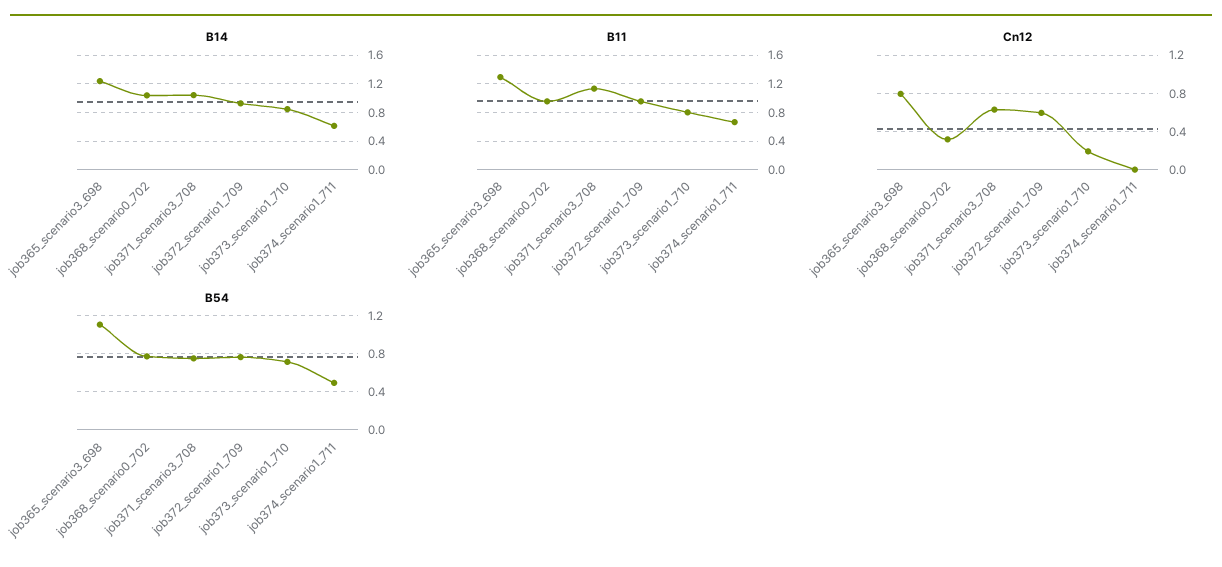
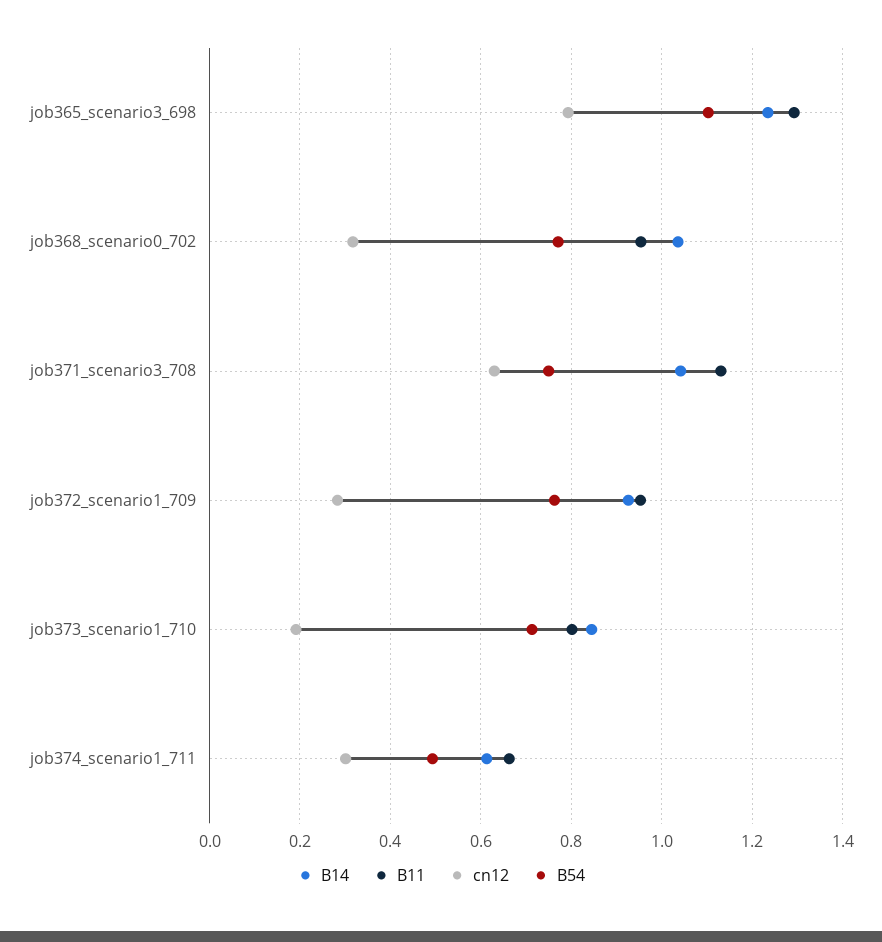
  {
    "B14": {
      "job365_scenario3_698": 1.24,
      "job368_scenario0_702": 1.04,
      "job371_scenario3_708": 1.04,
      "job372_scenario1_709": 0.92,
      "job373_scenario1_710": 0.84,
      "job374_scenario1_711": 0.62
    },
    "B11": {
      "job365_scenario3_698": 1.3,
      "job368_scenario0_702": 0.96,
      "job371_scenario3_708": 1.14,
      "job372_scenario1_709": 0.96,
      "job373_scenario1_710": 0.8,
      "job374_scenario1_711": 0.66
    },
    "Cn12": {
      "job365_scenario3_698": 0.8,
      "job368_scenario0_702": 0.32,
      "job371_scenario3_708": 0.64,
-     "job372_scenario1_709": 0.6,
+     "job372_scenario1_709": 0.28,
      "job373_scenario1_710": 0.2,
-     "job374_scenario1_711": 0
+     "job374_scenario1_711": 0.3
    },
    "B54": {
      "job365_scenario3_698": 1.1,
      "job368_scenario0_702": 0.78,
      "job371_scenario3_708": 0.76,
      "job372_scenario1_709": 0.76,
      "job373_scenario1_710": 0.72,
      "job374_scenario1_711": 0.5
    }
  }

